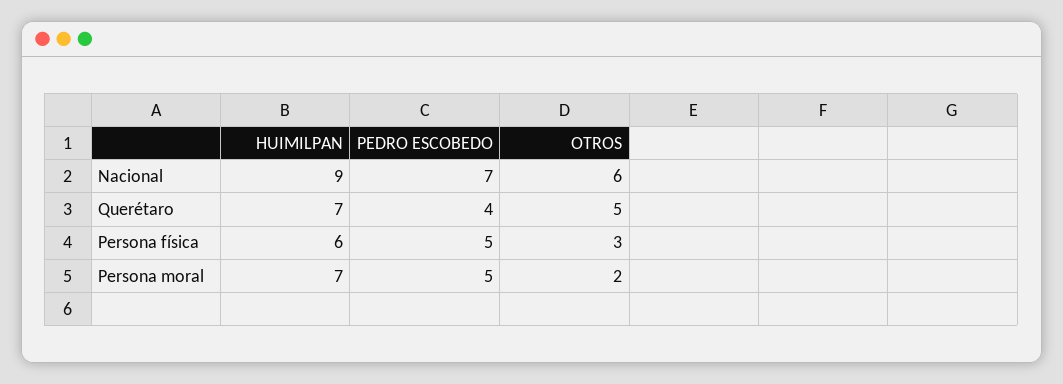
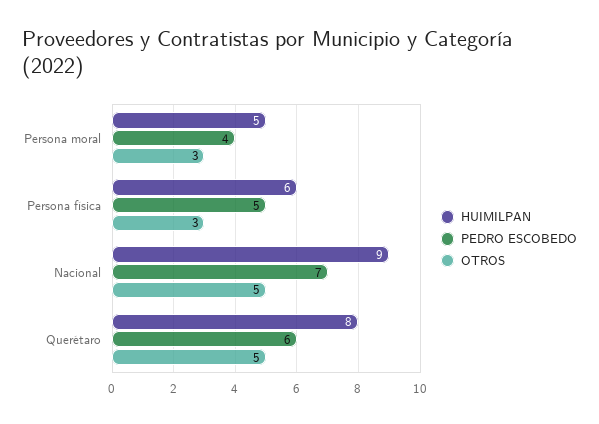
  {
    "HUIMILPAN": {
      "Nacional": 9,
-     "Querétaro": 7,
+     "Querétaro": 8,
      "Persona física": 6,
-     "Persona moral": 7
+     "Persona moral": 5
    },
    "PEDRO ESCOBEDO": {
      "Nacional": 7,
-     "Querétaro": 4,
+     "Querétaro": 6,
      "Persona física": 5,
-     "Persona moral": 5
+     "Persona moral": 4
    },
    "OTROS": {
-     "Nacional": 6,
+     "Nacional": 5,
      "Querétaro": 5,
      "Persona física": 3,
-     "Persona moral": 2
+     "Persona moral": 3
    }
  }

